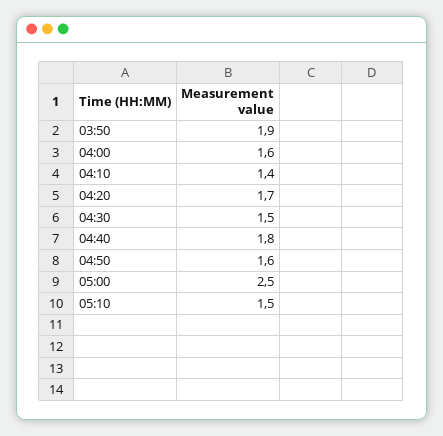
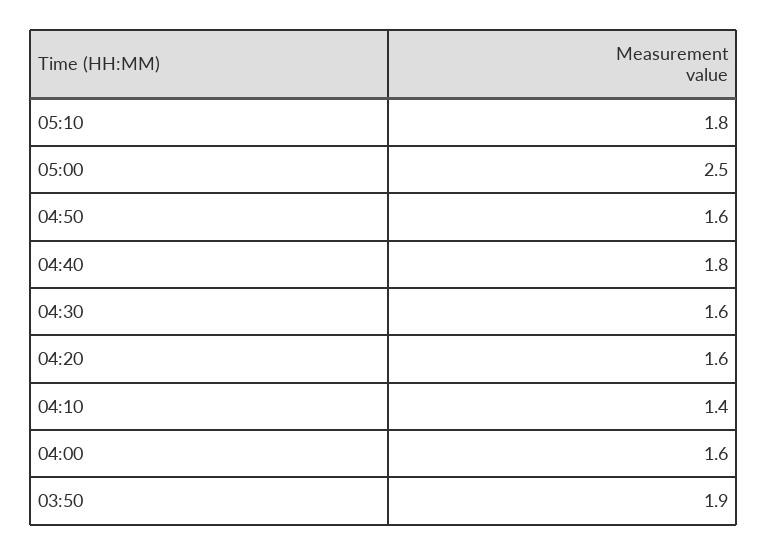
  {
    "03:50": 1.9,
    "04:00": 1.6,
    "04:10": 1.4,
-   "04:20": 1.7,
+   "04:20": 1.6,
-   "04:30": 1.5,
+   "04:30": 1.6,
    "04:40": 1.8,
    "04:50": 1.6,
    "05:00": 2.5,
-   "05:10": 1.5
+   "05:10": 1.8
  }

